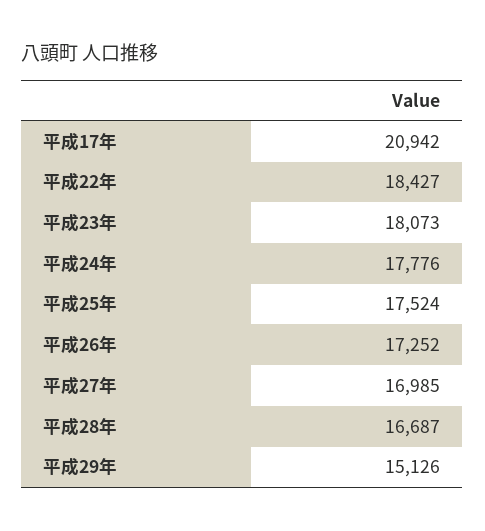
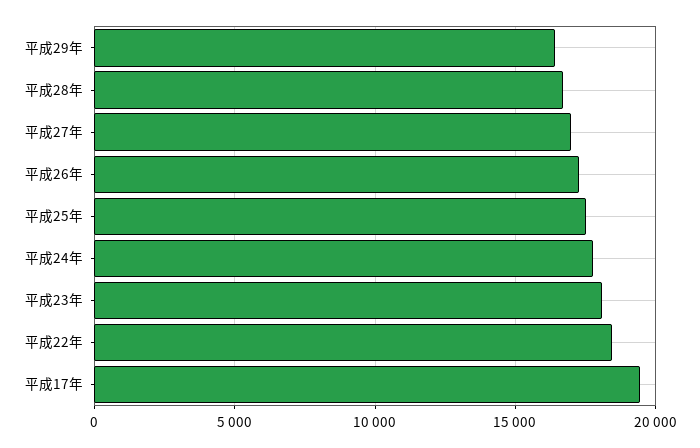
  {
-   "平成17年": 20942,
+   "平成17年": 19500,
    "平成22年": 18427,
    "平成23年": 18073,
    "平成24年": 17776,
    "平成25年": 17524,
    "平成26年": 17252,
    "平成27年": 16985,
    "平成28年": 16687,
-   "平成29年": 15126
+   "平成29年": 16500
  }

